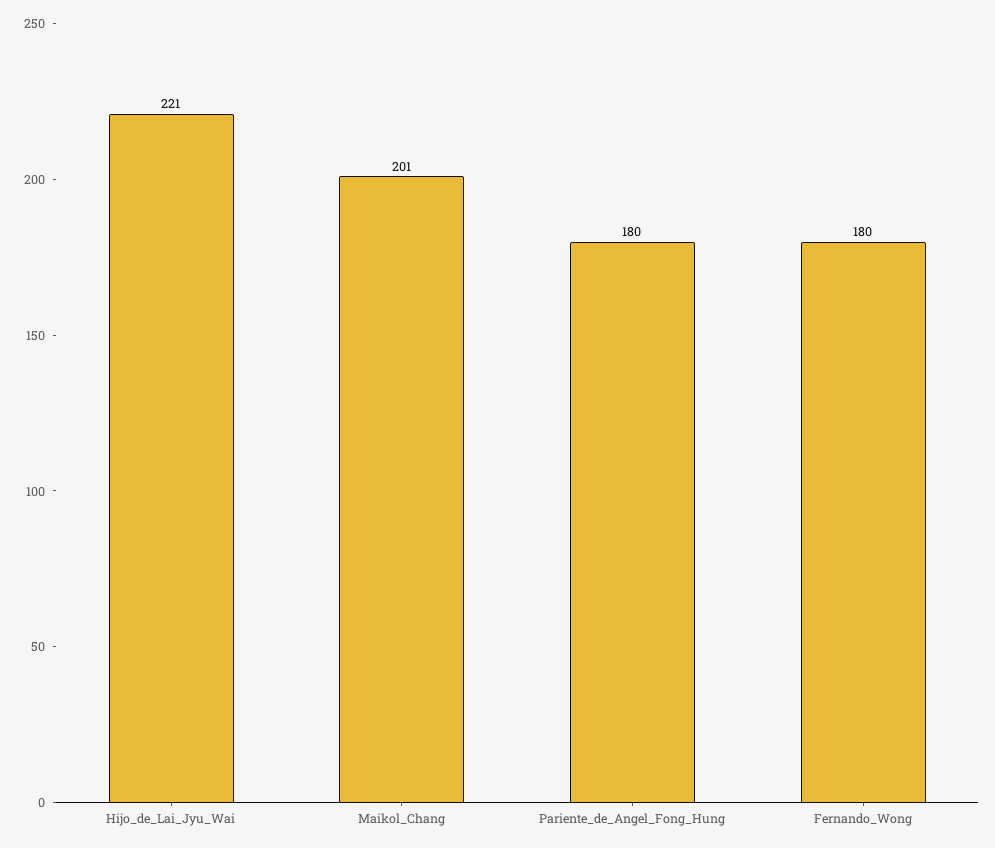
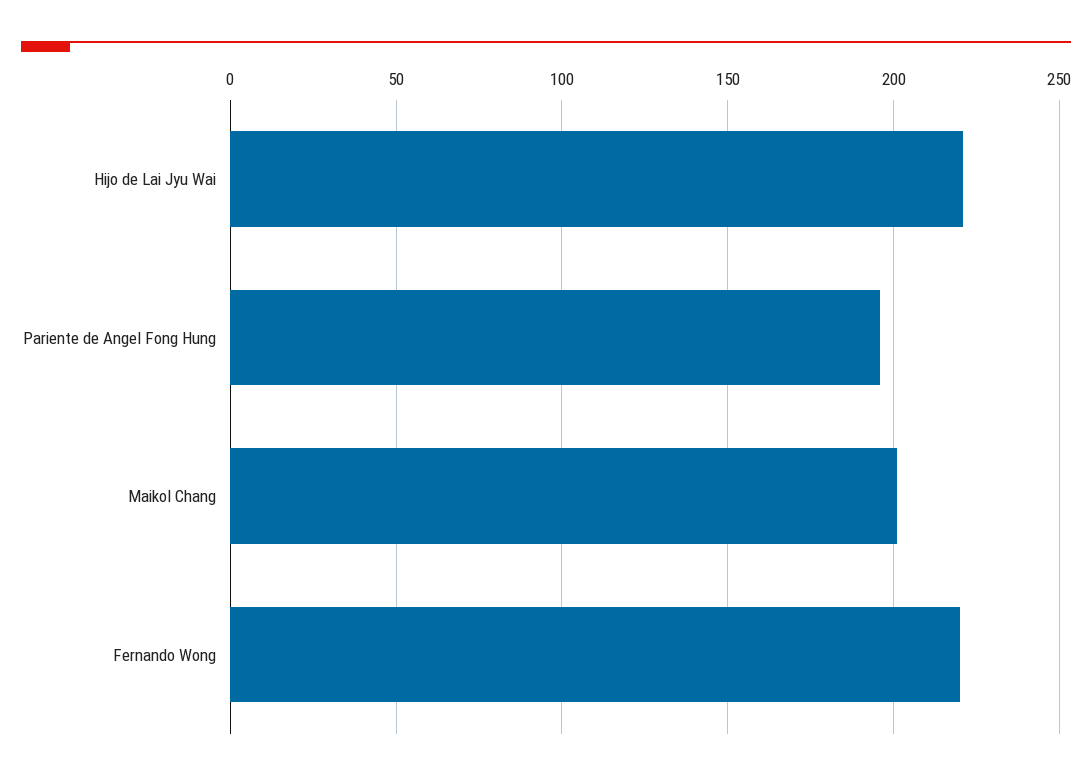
  {
    "Hijo_de_Lai_Jyu_Wai": 221,
    "Maikol_Chang": 201,
-   "Pariente_de_Angel_Fong_Hung": 180,
+   "Pariente_de_Angel_Fong_Hung": 195,
-   "Fernando_Wong": 180
+   "Fernando_Wong": 220
  }

